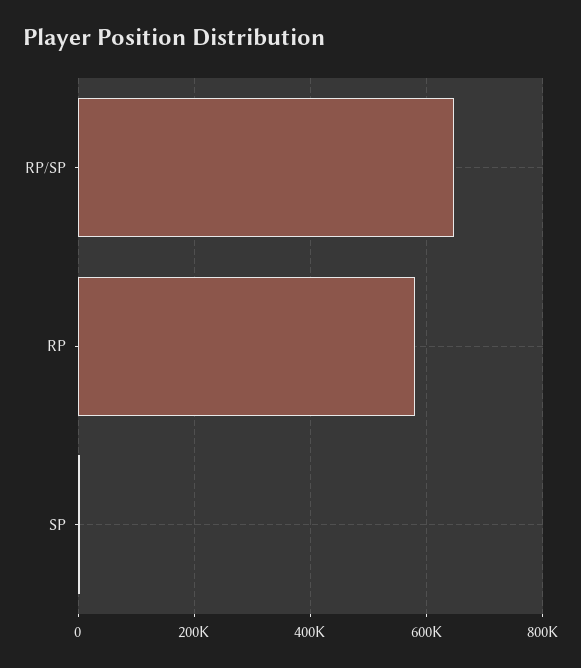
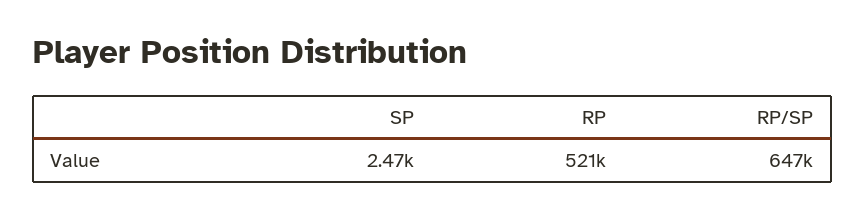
  {
    "RP/SP": 647000,
-   "RP": 580000,
+   "RP": 521000,
    "SP": 2470
  }

